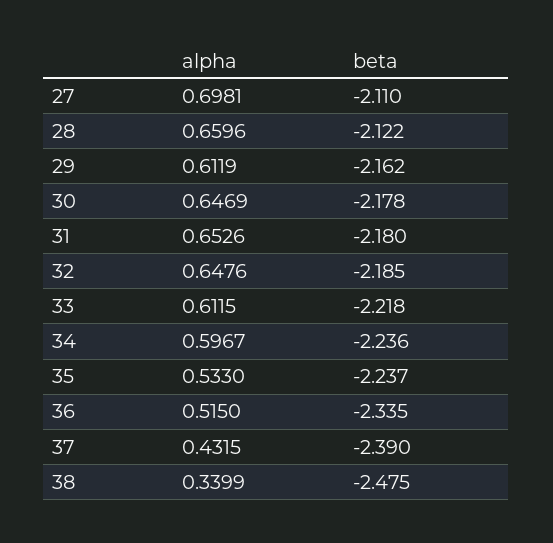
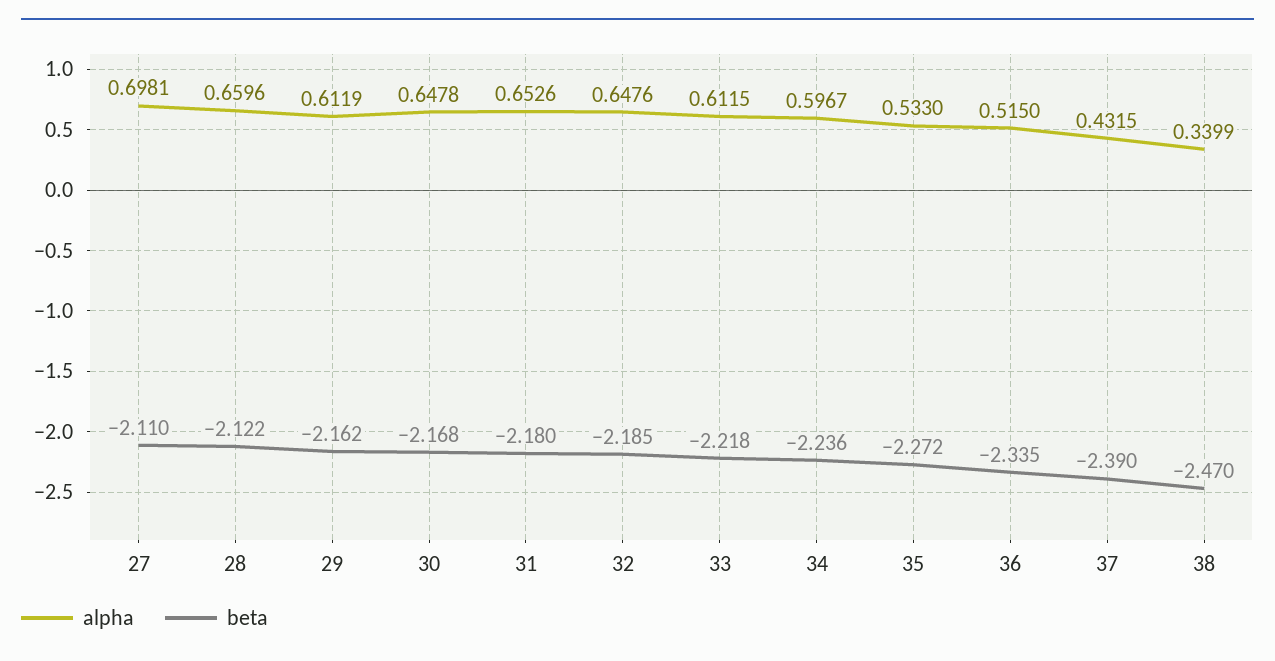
  {
    "alpha": {
      "27": 0.6981,
      "28": 0.6596,
      "29": 0.6119,
-     "30": 0.6469,
+     "30": 0.6478,
      "31": 0.6526,
      "32": 0.6476,
      "33": 0.6115,
      "34": 0.5967,
      "35": 0.533,
      "36": 0.515,
      "37": 0.4315,
      "38": 0.3399
    },
    "beta": {
      "27": -2.11,
      "28": -2.122,
      "29": -2.162,
-     "30": -2.178,
+     "30": -2.168,
      "31": -2.18,
      "32": -2.185,
      "33": -2.218,
      "34": -2.236,
-     "35": -2.237,
+     "35": -2.272,
      "36": -2.335,
      "37": -2.39,
-     "38": -2.475
+     "38": -2.47
    }
  }

